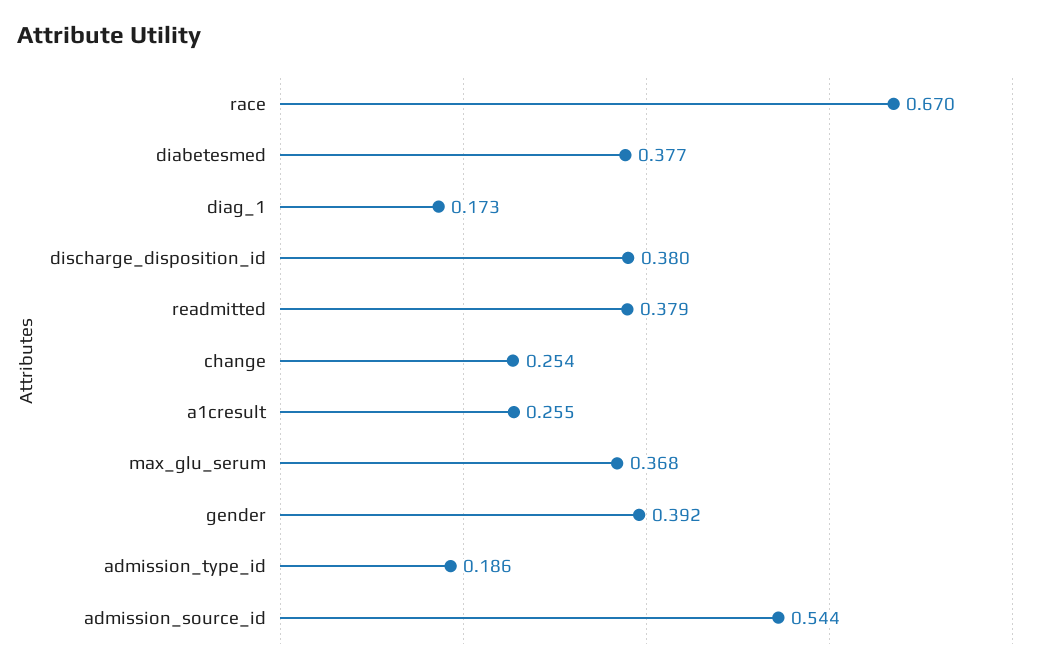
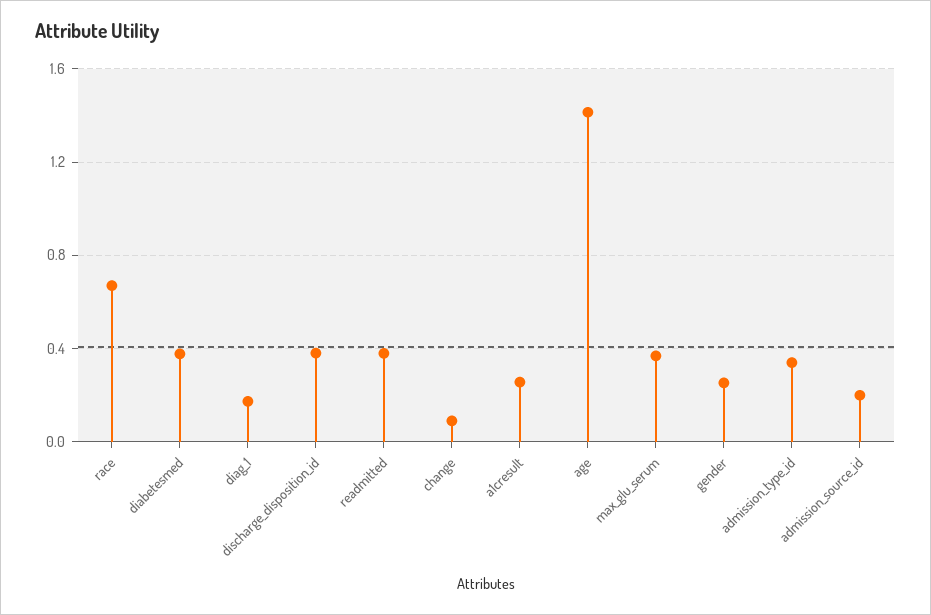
  {
    "race": 0.67,
    "diabetesmed": 0.377,
    "diag_1": 0.173,
    "discharge_disposition_id": 0.38,
    "readmitted": 0.379,
-   "change": 0.254,
+   "change": 0.1,
    "a1cresult": 0.255,
    "max_glu_serum": 0.368,
-   "gender": 0.392,
+   "gender": 0.25,
-   "admission_type_id": 0.186,
+   "admission_type_id": 0.35,
-   "admission_source_id": 0.544
+   "admission_source_id": 0.2,
+   "age": 1.4
  }

